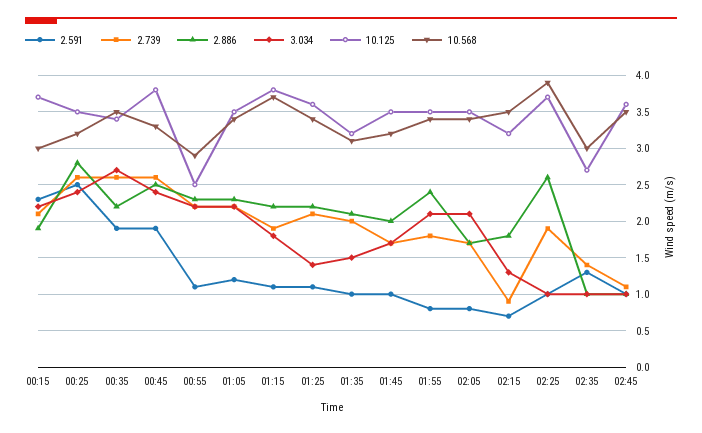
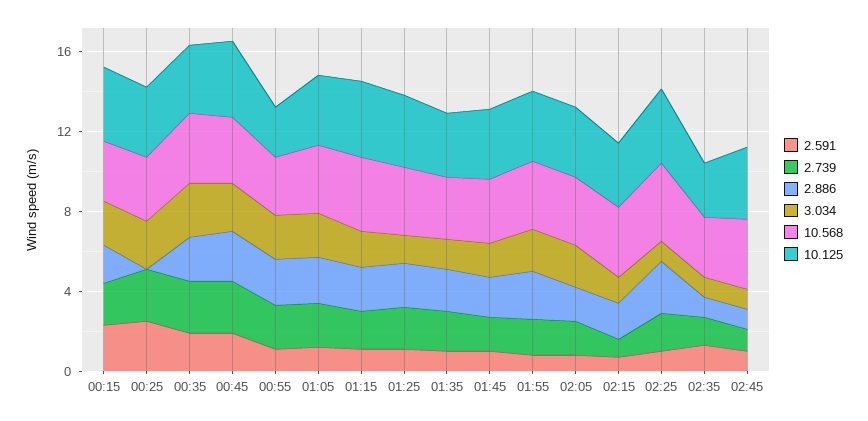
  {
    "2.591": {
      "00:15": 2.3,
      "00:25": 2.5,
      "00:35": 1.9,
      "00:45": 1.9,
      "00:55": 1.1,
      "01:05": 1.2,
      "01:15": 1.1,
      "01:25": 1.1,
      "01:35": 1,
      "01:45": 1,
      "01:55": 0.8,
      "02:05": 0.8,
      "02:15": 0.7,
      "02:25": 1,
      "02:35": 1.3,
      "02:45": 1
    },
    "2.739": {
      "00:15": 2.1,
      "00:25": 2.6,
      "00:35": 2.6,
      "00:45": 2.6,
      "00:55": 2.2,
      "01:05": 2.2,
      "01:15": 1.9,
      "01:25": 2.1,
      "01:35": 2,
      "01:45": 1.7,
      "01:55": 1.8,
      "02:05": 1.7,
      "02:15": 0.9,
      "02:25": 1.9,
      "02:35": 1.4,
      "02:45": 1.1
    },
    "2.886": {
      "00:15": 1.9,
-     "00:25": 2.8,
+     "00:25": 0,
      "00:35": 2.2,
      "00:45": 2.5,
      "00:55": 2.3,
      "01:05": 2.3,
      "01:15": 2.2,
      "01:25": 2.2,
      "01:35": 2.1,
      "01:45": 2,
      "01:55": 2.4,
      "02:05": 1.7,
      "02:15": 1.8,
      "02:25": 2.6,
      "02:35": 1,
      "02:45": 1
    },
    "3.034": {
      "00:15": 2.2,
      "00:25": 2.4,
      "00:35": 2.7,
      "00:45": 2.4,
      "00:55": 2.2,
      "01:05": 2.2,
      "01:15": 1.8,
      "01:25": 1.4,
      "01:35": 1.5,
      "01:45": 1.7,
      "01:55": 2.1,
      "02:05": 2.1,
      "02:15": 1.3,
      "02:25": 1,
      "02:35": 1,
      "02:45": 1
    },
    "10.125": {
      "00:15": 3.7,
      "00:25": 3.5,
      "00:35": 3.4,
      "00:45": 3.8,
      "00:55": 2.5,
      "01:05": 3.5,
      "01:15": 3.8,
      "01:25": 3.6,
      "01:35": 3.2,
      "01:45": 3.5,
      "01:55": 3.5,
      "02:05": 3.5,
      "02:15": 3.2,
      "02:25": 3.7,
      "02:35": 2.7,
      "02:45": 3.6
    },
    "10.568": {
      "00:15": 3,
      "00:25": 3.2,
      "00:35": 3.5,
      "00:45": 3.3,
      "00:55": 2.9,
      "01:05": 3.4,
      "01:15": 3.7,
      "01:25": 3.4,
      "01:35": 3.1,
      "01:45": 3.2,
      "01:55": 3.4,
      "02:05": 3.4,
      "02:15": 3.5,
      "02:25": 3.9,
      "02:35": 3,
      "02:45": 3.5
    }
  }

